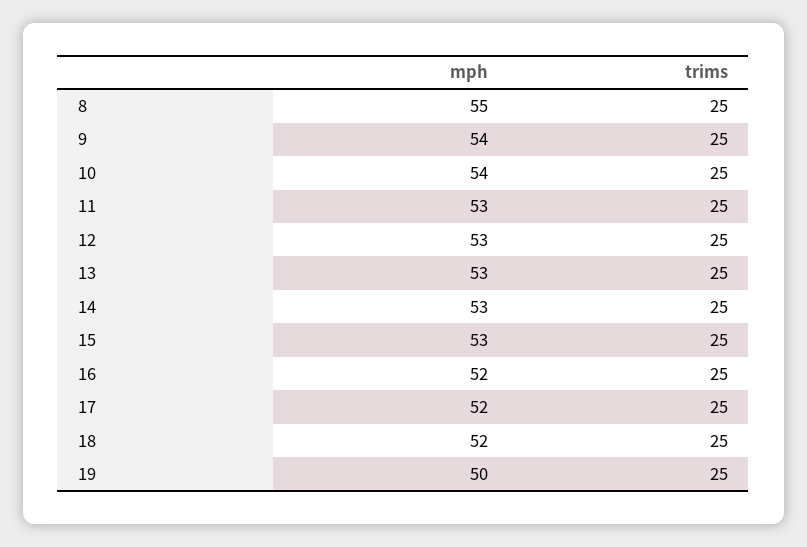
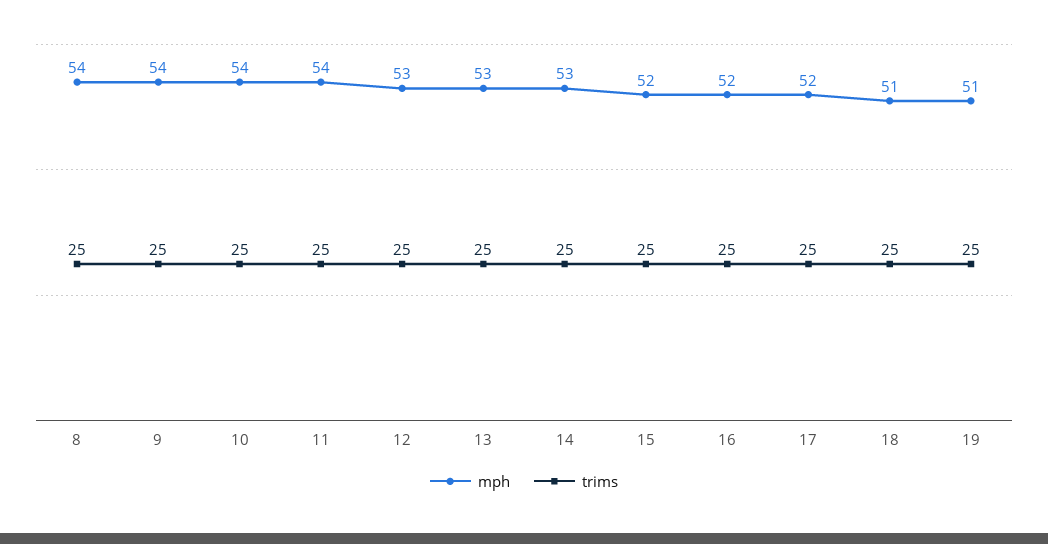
  {
    "mph": {
-     "8": 55,
+     "8": 54,
      "9": 54,
      "10": 54,
-     "11": 53,
+     "11": 54,
      "12": 53,
      "13": 53,
      "14": 53,
-     "15": 53,
+     "15": 52,
      "16": 52,
      "17": 52,
-     "18": 52,
+     "18": 51,
-     "19": 50
+     "19": 51
    },
    "trims": {
      "8": 25,
      "9": 25,
      "10": 25,
      "11": 25,
      "12": 25,
      "13": 25,
      "14": 25,
      "15": 25,
      "16": 25,
      "17": 25,
      "18": 25,
      "19": 25
    }
  }

